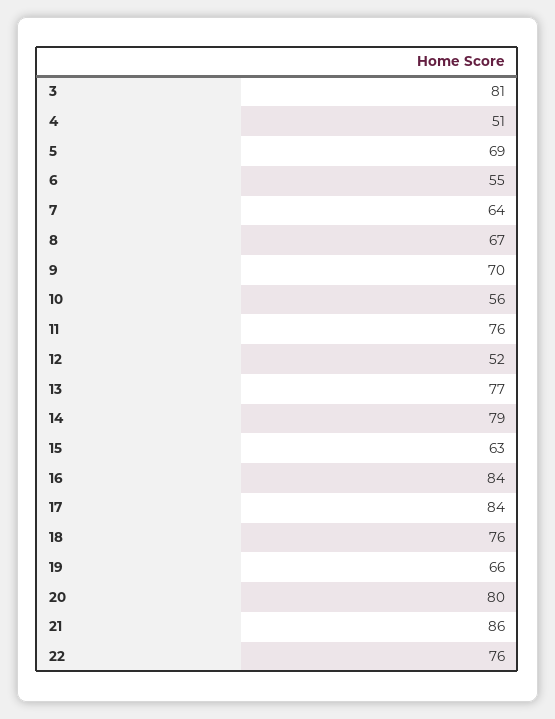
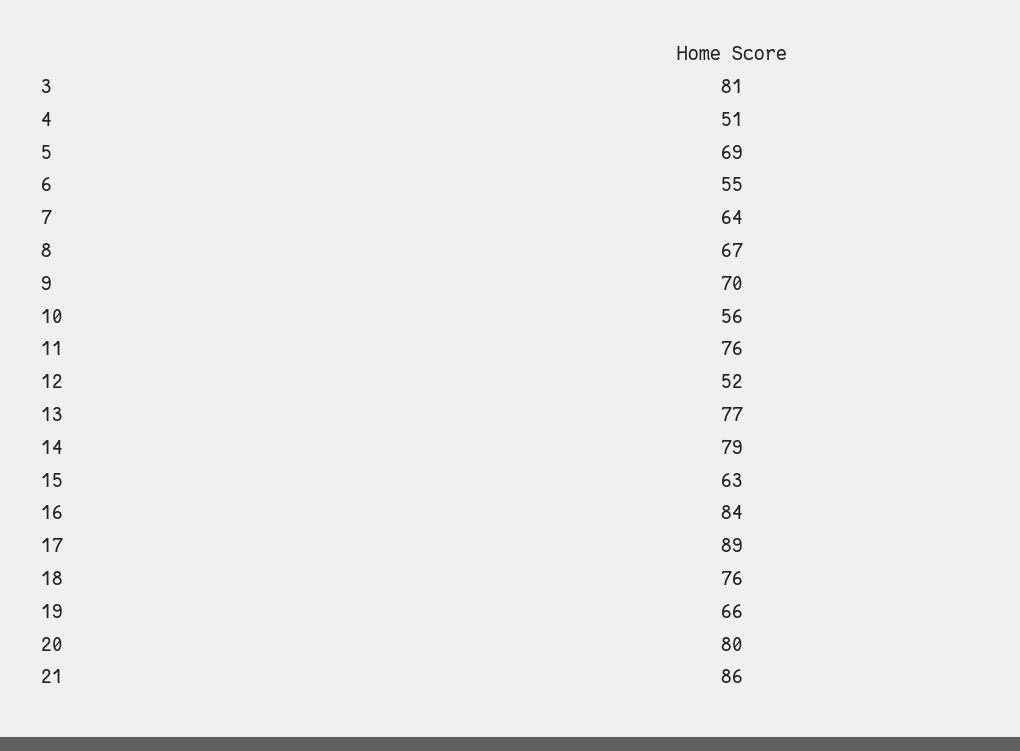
  {
    "3": 81,
    "4": 51,
    "5": 69,
    "6": 55,
    "7": 64,
    "8": 67,
    "9": 70,
    "10": 56,
    "11": 76,
    "12": 52,
    "13": 77,
    "14": 79,
    "15": 63,
    "16": 84,
-   "17": 84,
+   "17": 89,
    "18": 76,
    "19": 66,
    "20": 80,
-   "21": 86,
+   "21": 86
-   "22": 76
  }

